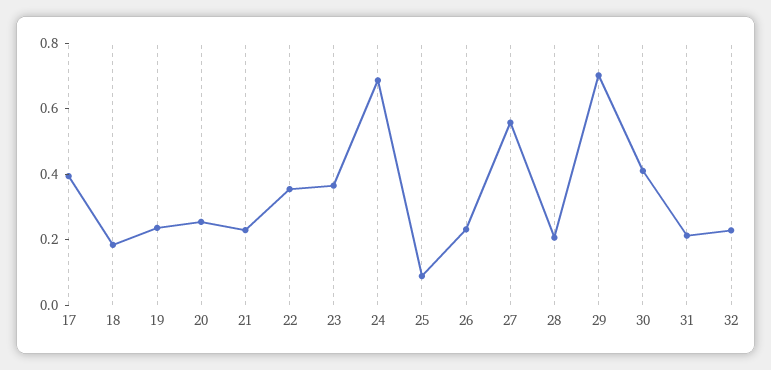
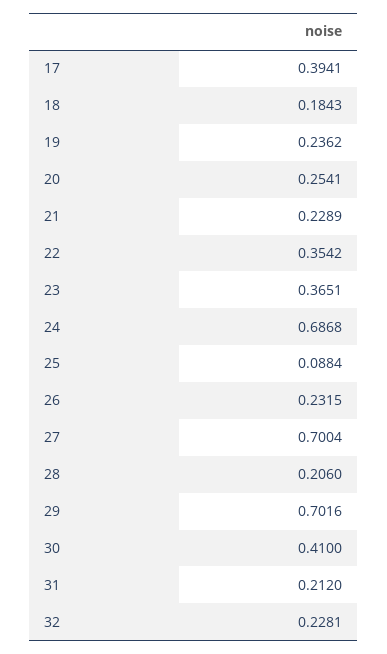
  {
    "17": 0.3941,
    "18": 0.1843,
    "19": 0.2362,
    "20": 0.2541,
    "21": 0.2289,
    "22": 0.3542,
    "23": 0.3651,
    "24": 0.6868,
    "25": 0.0884,
    "26": 0.2315,
-   "27": 0.55,
+   "27": 0.7004,
    "28": 0.206,
    "29": 0.7016,
    "30": 0.41,
    "31": 0.212,
    "32": 0.2281
  }

